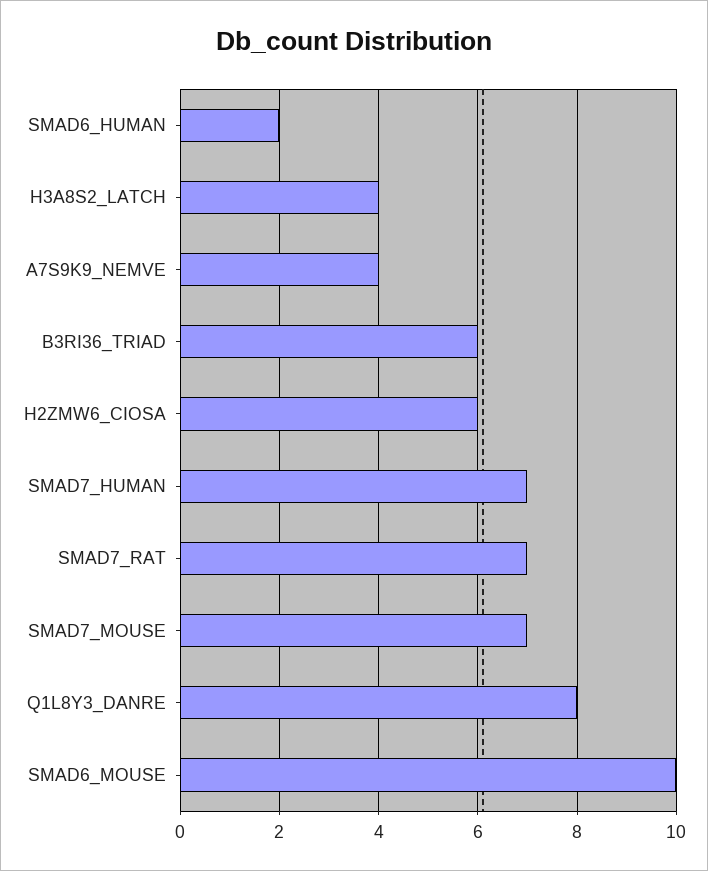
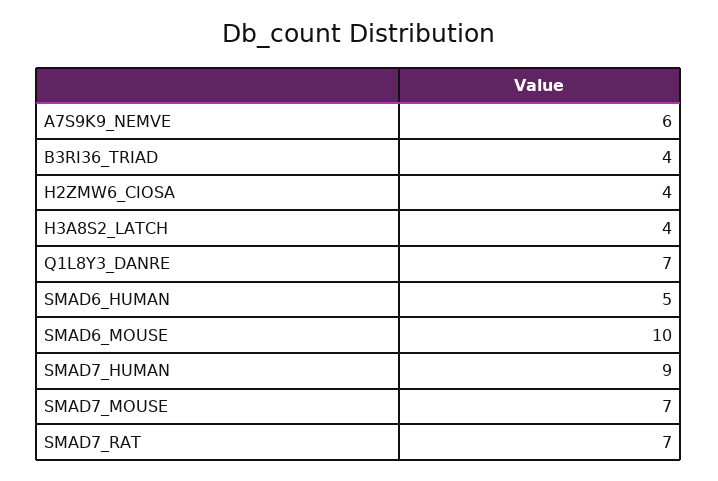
  {
-   "SMAD6_HUMAN": 2,
+   "SMAD6_HUMAN": 5,
    "H3A8S2_LATCH": 4,
-   "A7S9K9_NEMVE": 4,
+   "A7S9K9_NEMVE": 6,
-   "B3RI36_TRIAD": 6,
+   "B3RI36_TRIAD": 4,
-   "H2ZMW6_CIOSA": 6,
+   "H2ZMW6_CIOSA": 4,
-   "SMAD7_HUMAN": 7,
+   "SMAD7_HUMAN": 9,
    "SMAD7_RAT": 7,
    "SMAD7_MOUSE": 7,
-   "Q1L8Y3_DANRE": 8,
+   "Q1L8Y3_DANRE": 7,
    "SMAD6_MOUSE": 10
  }

